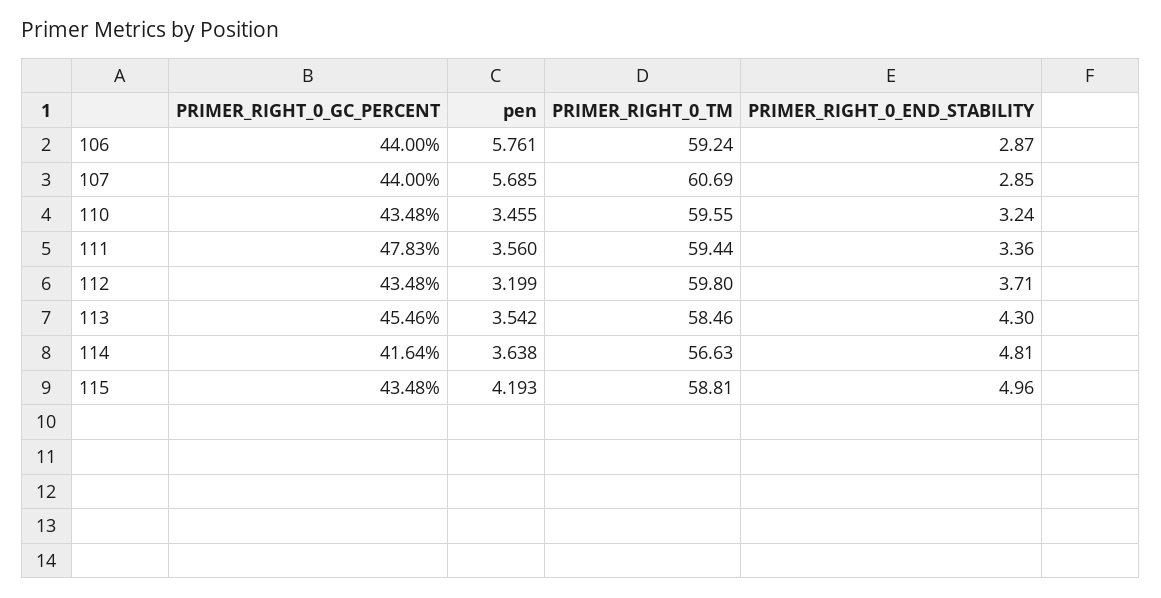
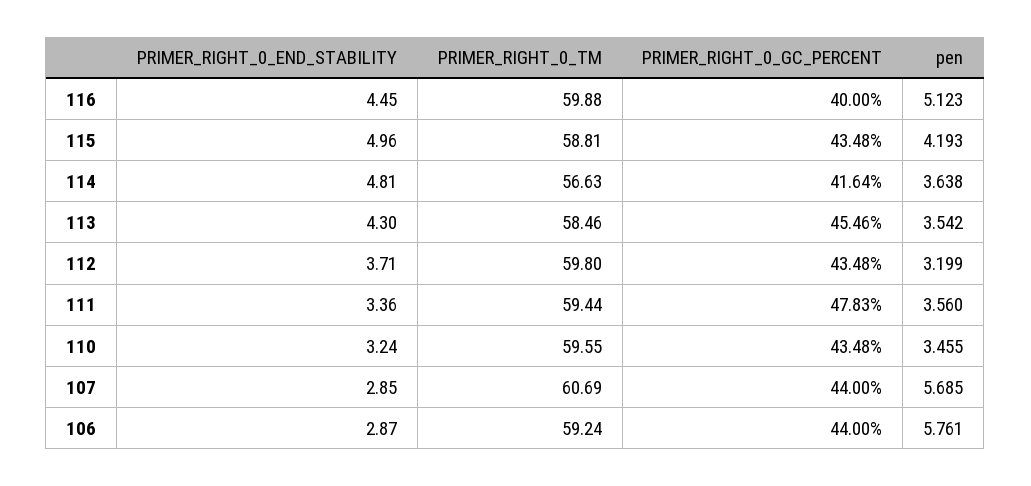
  {
    "PRIMER_RIGHT_0_GC_PERCENT": {
      "106": 44,
      "107": 44,
      "110": 43.48,
      "111": 47.83,
      "112": 43.48,
      "113": 45.46,
      "114": 41.64,
-     "115": 43.48
+     "115": 43.48,
+     "116": 40
    },
    "pen": {
      "106": 5.761,
      "107": 5.685,
      "110": 3.455,
      "111": 3.56,
      "112": 3.199,
      "113": 3.542,
      "114": 3.638,
-     "115": 4.193
+     "115": 4.193,
+     "116": 5.123
    },
    "PRIMER_RIGHT_0_TM": {
      "106": 59.24,
      "107": 60.69,
      "110": 59.55,
      "111": 59.44,
      "112": 59.8,
      "113": 58.46,
      "114": 56.63,
-     "115": 58.81
+     "115": 58.81,
+     "116": 59.88
    },
    "PRIMER_RIGHT_0_END_STABILITY": {
      "106": 2.87,
      "107": 2.85,
      "110": 3.24,
      "111": 3.36,
      "112": 3.71,
      "113": 4.3,
      "114": 4.81,
-     "115": 4.96
+     "115": 4.96,
+     "116": 4.45
    }
  }

